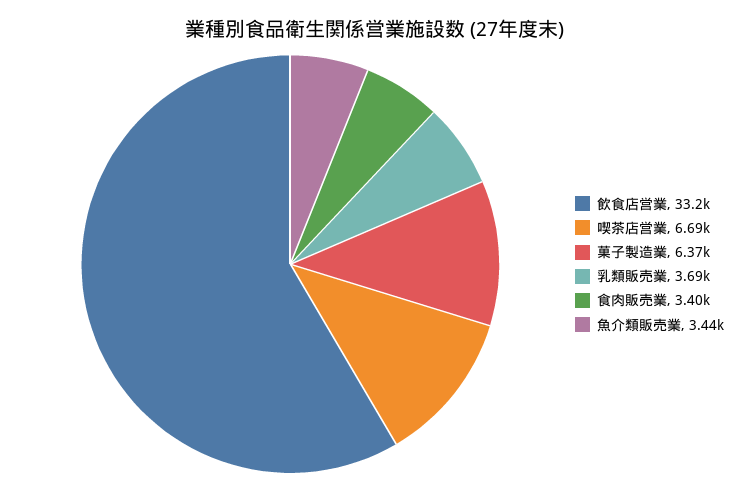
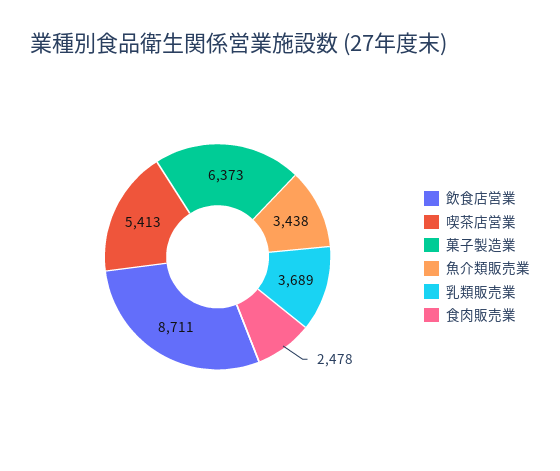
  {
-   "飲食店営業": 33200,
+   "飲食店営業": 8711,
-   "喫茶店営業": 6690,
+   "喫茶店営業": 5413,
    "菓子製造業": 6373,
    "乳類販売業": 3689,
-   "食肉販売業": 3400,
+   "食肉販売業": 2478,
    "魚介類販売業": 3438
  }

